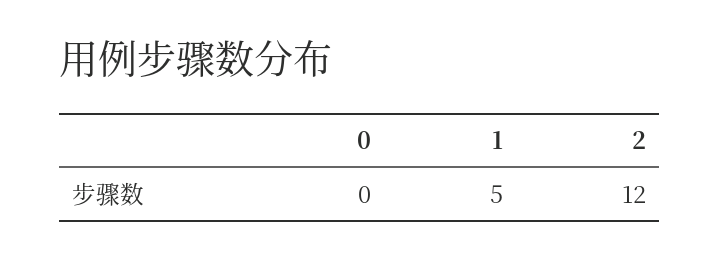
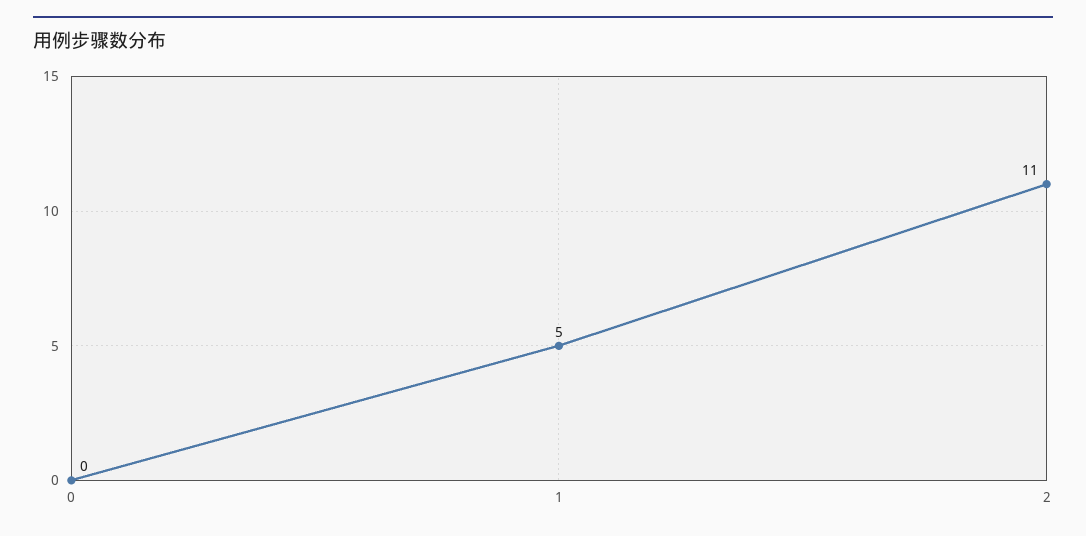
  {
    "0": 0,
    "1": 5,
-   "2": 12
+   "2": 11
  }

